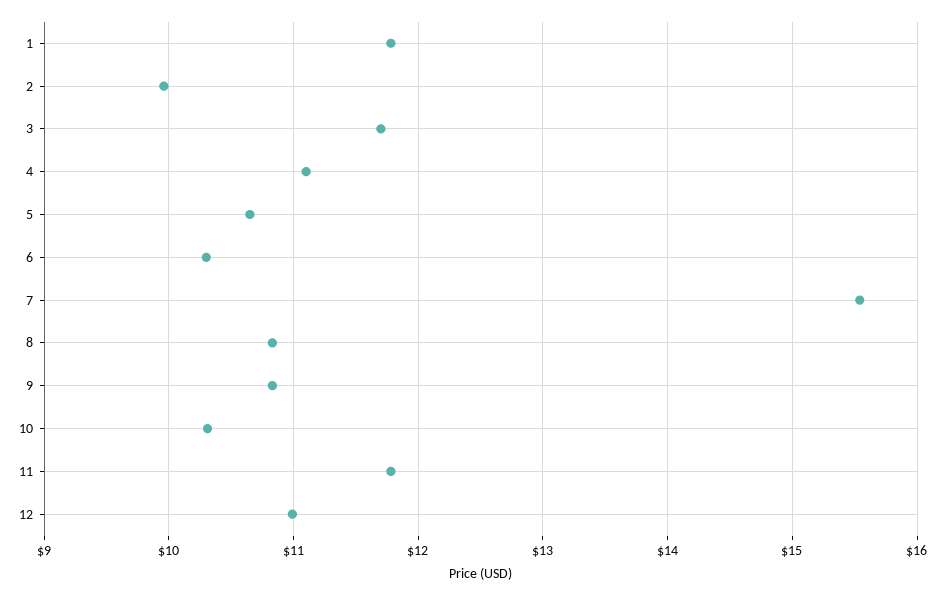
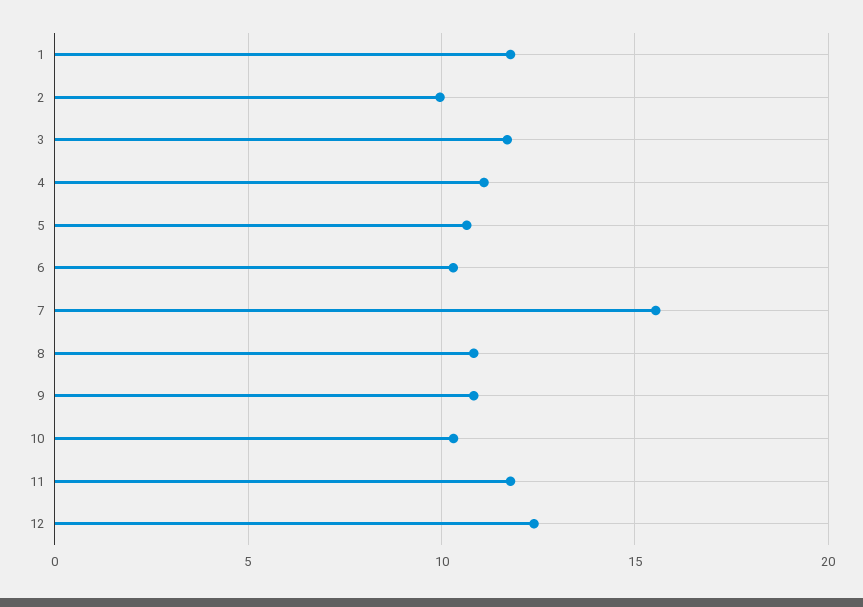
  {
    "1": 11.8,
    "2": 10,
    "3": 11.7,
    "4": 11.1,
    "5": 10.7,
    "6": 10.3,
    "7": 15.5,
    "8": 10.8,
    "9": 10.8,
    "10": 10.3,
    "11": 11.8,
-   "12": 11
+   "12": 12.5
  }

